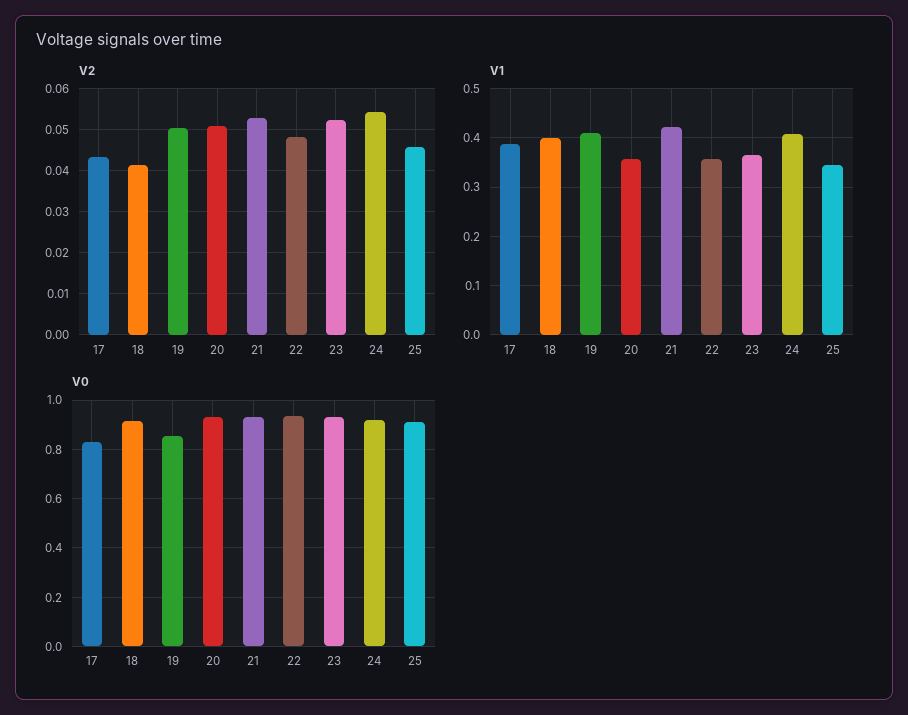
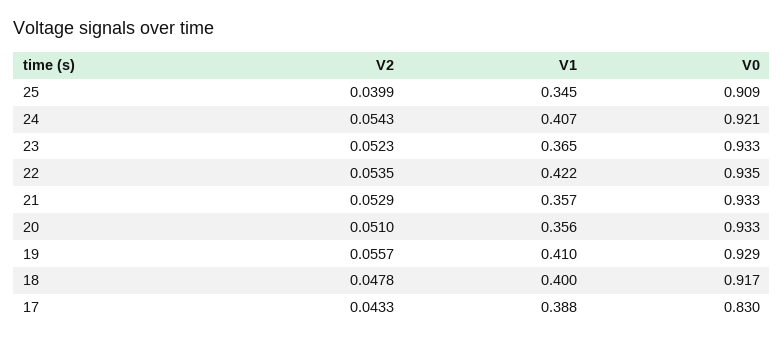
  {
    "V2": {
      "17": 0.0433,
-     "18": 0.042,
+     "18": 0.0478,
-     "19": 0.05,
+     "19": 0.0557,
      "20": 0.051,
      "21": 0.0529,
-     "22": 0.048,
+     "22": 0.0535,
      "23": 0.0523,
      "24": 0.0543,
-     "25": 0.046
+     "25": 0.0399
    },
    "V1": {
      "17": 0.388,
      "18": 0.4,
      "19": 0.41,
      "20": 0.356,
-     "21": 0.42,
+     "21": 0.357,
-     "22": 0.36,
+     "22": 0.422,
      "23": 0.365,
      "24": 0.407,
      "25": 0.345
    },
    "V0": {
      "17": 0.83,
      "18": 0.917,
-     "19": 0.85,
+     "19": 0.929,
      "20": 0.933,
      "21": 0.933,
      "22": 0.935,
      "23": 0.933,
      "24": 0.921,
      "25": 0.909
    }
  }

